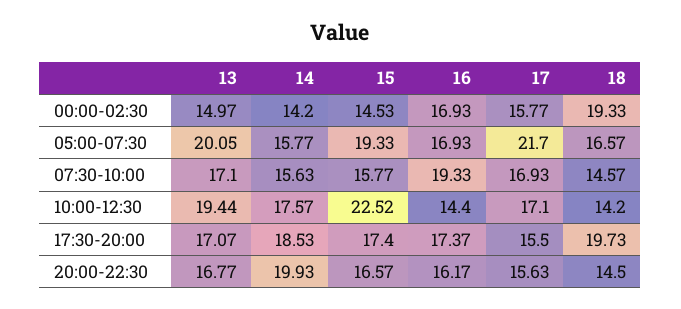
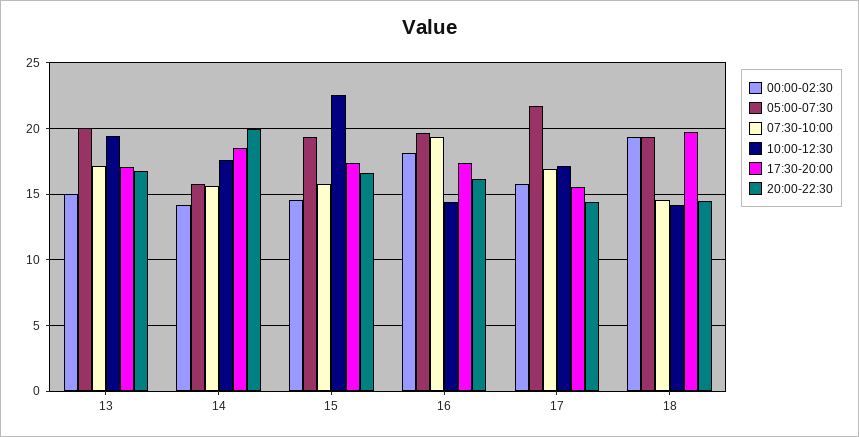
  {
    "00:00-02:30": {
      "13": 14.97,
      "14": 14.2,
      "15": 14.53,
-     "16": 16.93,
+     "16": 18,
      "17": 15.77,
      "18": 19.33
    },
    "05:00-07:30": {
      "13": 20.05,
      "14": 15.77,
      "15": 19.33,
-     "16": 16.93,
+     "16": 19.5,
      "17": 21.7,
-     "18": 16.57
+     "18": 19.5
    },
    "07:30-10:00": {
      "13": 17.1,
      "14": 15.63,
      "15": 15.77,
      "16": 19.33,
      "17": 16.93,
      "18": 14.57
    },
    "10:00-12:30": {
      "13": 19.44,
      "14": 17.57,
      "15": 22.52,
      "16": 14.4,
      "17": 17.1,
      "18": 14.2
    },
    "17:30-20:00": {
      "13": 17.07,
      "14": 18.53,
      "15": 17.4,
      "16": 17.37,
      "17": 15.5,
      "18": 19.73
    },
    "20:00-22:30": {
      "13": 16.77,
      "14": 19.93,
      "15": 16.57,
      "16": 16.17,
-     "17": 15.63,
+     "17": 14.5,
      "18": 14.5
    }
  }

